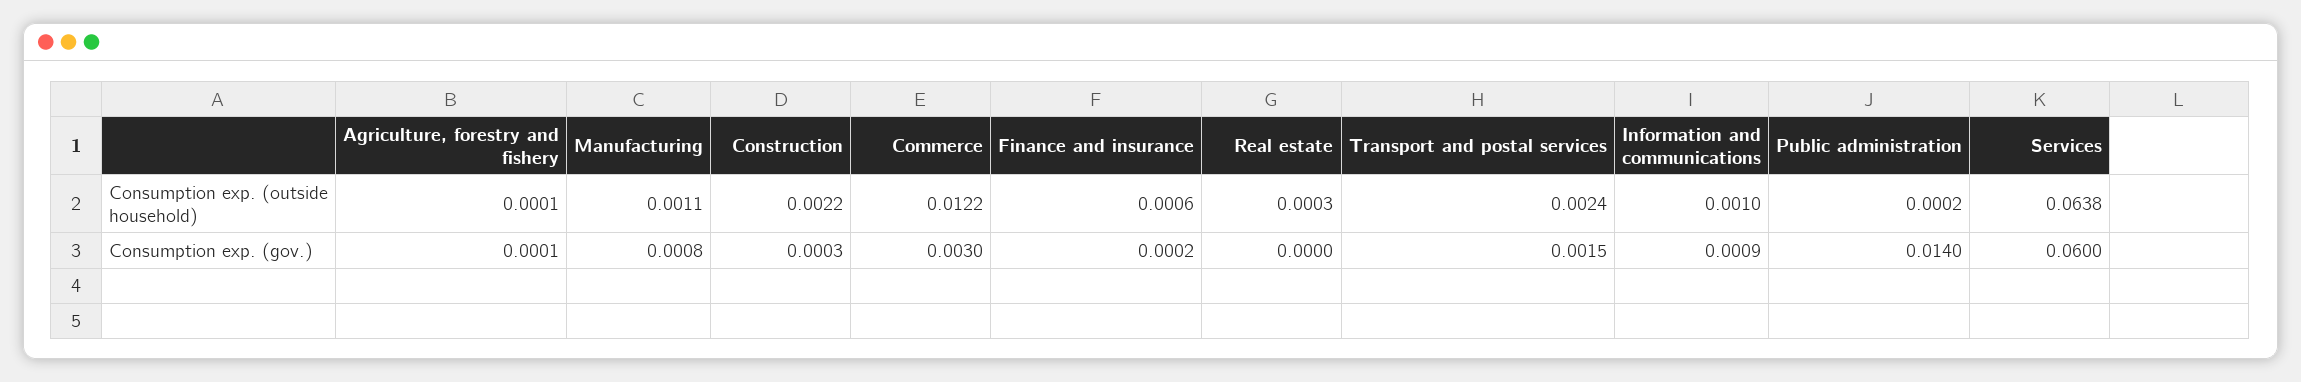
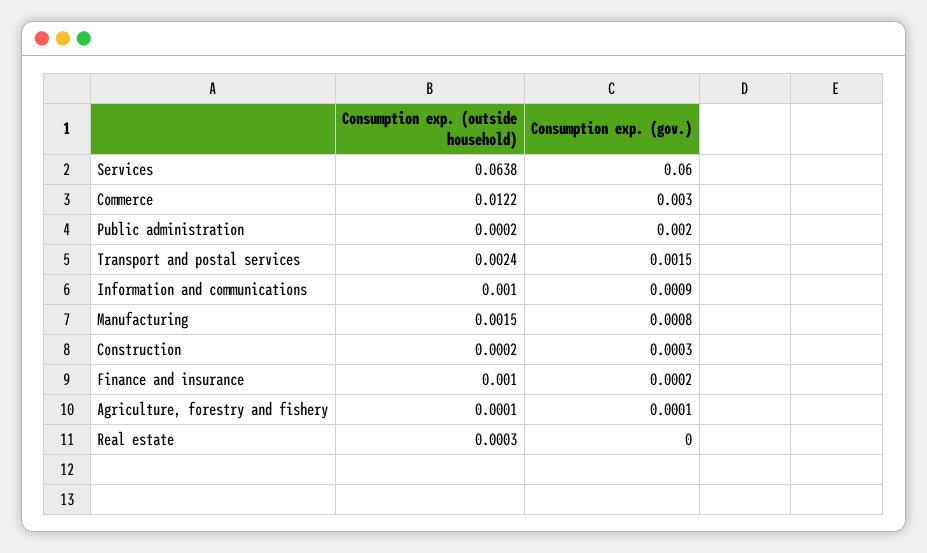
  {
    "Agriculture, forestry and fishery": {
      "Consumption exp. (outside household)": 0.0001,
      "Consumption exp. (gov.)": 0.0001
    },
    "Manufacturing": {
-     "Consumption exp. (outside household)": 0.0011,
+     "Consumption exp. (outside household)": 0.0015,
      "Consumption exp. (gov.)": 0.0008
    },
    "Construction": {
-     "Consumption exp. (outside household)": 0.0022,
+     "Consumption exp. (outside household)": 0.0002,
      "Consumption exp. (gov.)": 0.0003
    },
    "Commerce": {
      "Consumption exp. (outside household)": 0.0122,
      "Consumption exp. (gov.)": 0.003
    },
    "Finance and insurance": {
-     "Consumption exp. (outside household)": 0.0006,
+     "Consumption exp. (outside household)": 0.001,
      "Consumption exp. (gov.)": 0.0002
    },
    "Real estate": {
      "Consumption exp. (outside household)": 0.0003,
      "Consumption exp. (gov.)": 0
    },
    "Transport and postal services": {
      "Consumption exp. (outside household)": 0.0024,
      "Consumption exp. (gov.)": 0.0015
    },
    "Information and communications": {
      "Consumption exp. (outside household)": 0.001,
      "Consumption exp. (gov.)": 0.0009
    },
    "Public administration": {
      "Consumption exp. (outside household)": 0.0002,
-     "Consumption exp. (gov.)": 0.014
+     "Consumption exp. (gov.)": 0.002
    },
    "Services": {
      "Consumption exp. (outside household)": 0.0638,
      "Consumption exp. (gov.)": 0.06
    }
  }

